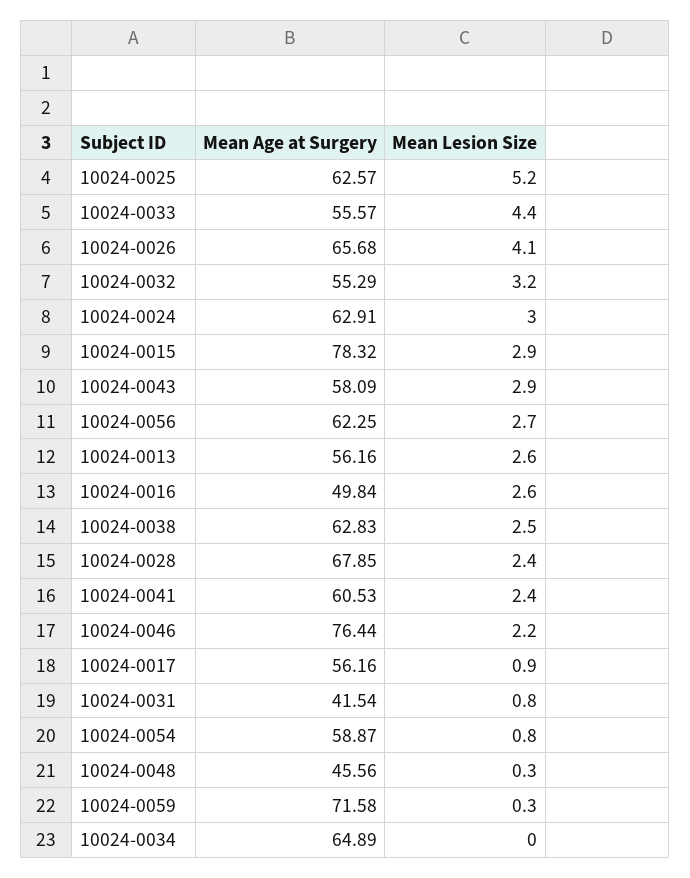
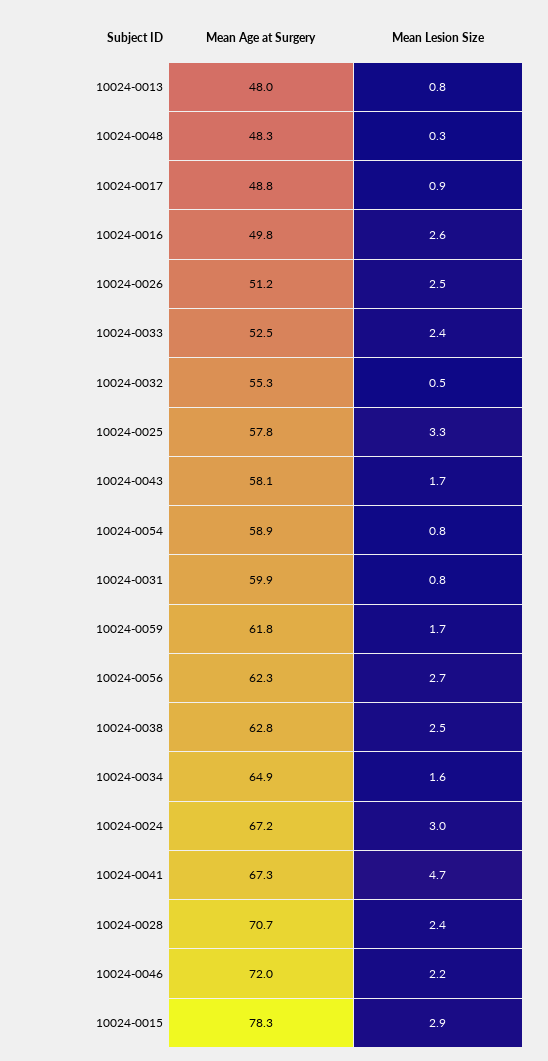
  {
    "Mean Age at Surgery": {
-     "10024-0025": 62.57,
+     "10024-0025": 57.8,
-     "10024-0033": 55.57,
+     "10024-0033": 52.5,
-     "10024-0026": 65.68,
+     "10024-0026": 51.2,
      "10024-0032": 55.29,
-     "10024-0024": 62.91,
+     "10024-0024": 67.2,
      "10024-0015": 78.32,
      "10024-0043": 58.09,
      "10024-0056": 62.25,
-     "10024-0013": 56.16,
+     "10024-0013": 48,
      "10024-0016": 49.84,
      "10024-0038": 62.83,
-     "10024-0028": 67.85,
+     "10024-0028": 70.7,
-     "10024-0041": 60.53,
+     "10024-0041": 67.3,
-     "10024-0046": 76.44,
+     "10024-0046": 72,
-     "10024-0017": 56.16,
+     "10024-0017": 48.8,
-     "10024-0031": 41.54,
+     "10024-0031": 59.9,
      "10024-0054": 58.87,
-     "10024-0048": 45.56,
+     "10024-0048": 48.3,
-     "10024-0059": 71.58,
+     "10024-0059": 61.8,
      "10024-0034": 64.89
    },
    "Mean Lesion Size": {
-     "10024-0025": 5.2,
+     "10024-0025": 3.3,
-     "10024-0033": 4.4,
+     "10024-0033": 2.4,
-     "10024-0026": 4.1,
+     "10024-0026": 2.5,
-     "10024-0032": 3.2,
+     "10024-0032": 0.5,
      "10024-0024": 3,
      "10024-0015": 2.9,
-     "10024-0043": 2.9,
+     "10024-0043": 1.7,
      "10024-0056": 2.7,
-     "10024-0013": 2.6,
+     "10024-0013": 0.8,
      "10024-0016": 2.6,
      "10024-0038": 2.5,
      "10024-0028": 2.4,
-     "10024-0041": 2.4,
+     "10024-0041": 4.7,
      "10024-0046": 2.2,
      "10024-0017": 0.9,
      "10024-0031": 0.8,
      "10024-0054": 0.8,
      "10024-0048": 0.3,
-     "10024-0059": 0.3,
+     "10024-0059": 1.7,
-     "10024-0034": 0
+     "10024-0034": 1.6
    }
  }

